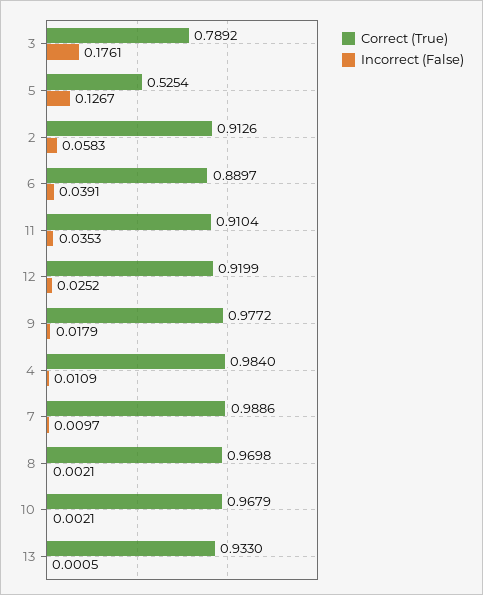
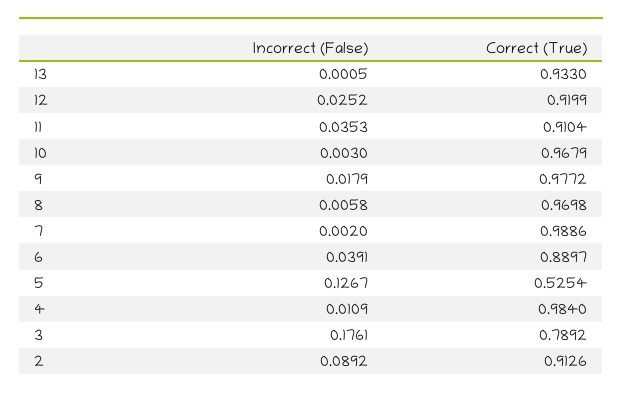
  {
    "Correct (True)": {
      "3": 0.7892,
      "5": 0.5254,
      "2": 0.9126,
      "6": 0.8897,
      "11": 0.9104,
      "12": 0.9199,
      "9": 0.9772,
      "4": 0.984,
      "7": 0.9886,
      "8": 0.9698,
      "10": 0.9679,
      "13": 0.933
    },
    "Incorrect (False)": {
      "3": 0.1761,
      "5": 0.1267,
-     "2": 0.0583,
+     "2": 0.0892,
      "6": 0.0391,
      "11": 0.0353,
      "12": 0.0252,
      "9": 0.0179,
      "4": 0.0109,
-     "7": 0.0097,
+     "7": 0.002,
-     "8": 0.0021,
+     "8": 0.0058,
-     "10": 0.0021,
+     "10": 0.003,
      "13": 0.0005
    }
  }

